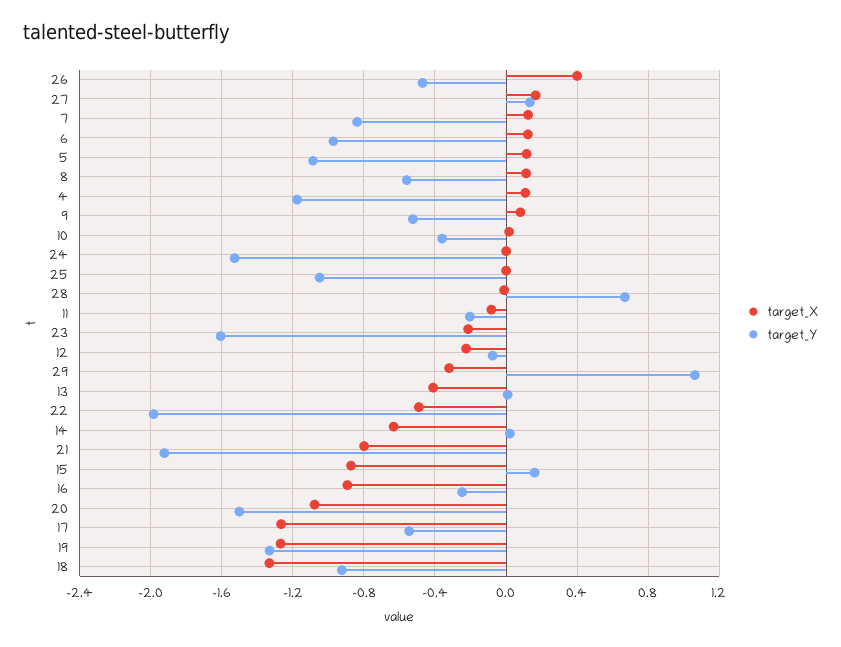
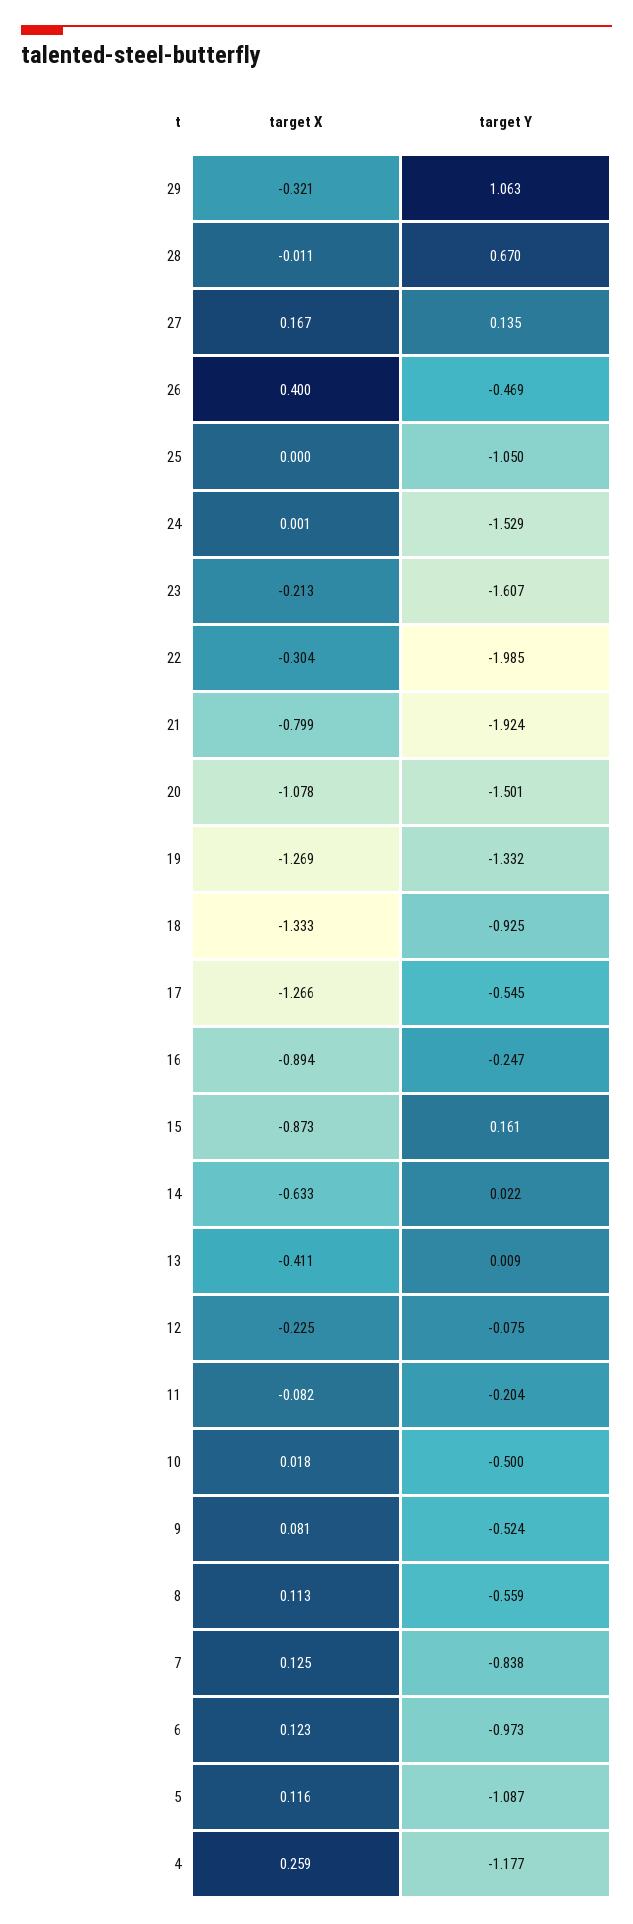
  {
    "target_X": {
      "26": 0.4,
      "27": 0.167,
      "7": 0.125,
      "6": 0.123,
      "5": 0.116,
      "8": 0.113,
-     "4": 0.1,
+     "4": 0.259,
      "9": 0.081,
      "10": 0.018,
      "24": 0.001,
      "25": 0,
      "28": -0.011,
      "11": -0.082,
      "23": -0.213,
      "12": -0.225,
      "29": -0.321,
      "13": -0.411,
-     "22": -0.5,
+     "22": -0.304,
      "14": -0.633,
      "21": -0.799,
      "15": -0.873,
      "16": -0.894,
      "20": -1.078,
      "17": -1.266,
      "19": -1.269,
      "18": -1.333
    },
    "target_Y": {
      "26": -0.469,
      "27": 0.135,
      "7": -0.838,
      "6": -0.973,
      "5": -1.087,
      "8": -0.559,
      "4": -1.177,
      "9": -0.524,
-     "10": -0.35,
+     "10": -0.5,
      "24": -1.529,
      "25": -1.05,
      "28": 0.67,
      "11": -0.204,
      "23": -1.607,
      "12": -0.075,
      "29": 1.063,
      "13": 0.009,
      "22": -1.985,
      "14": 0.022,
      "21": -1.924,
      "15": 0.161,
      "16": -0.247,
      "20": -1.501,
      "17": -0.545,
      "19": -1.332,
      "18": -0.925
    }
  }

